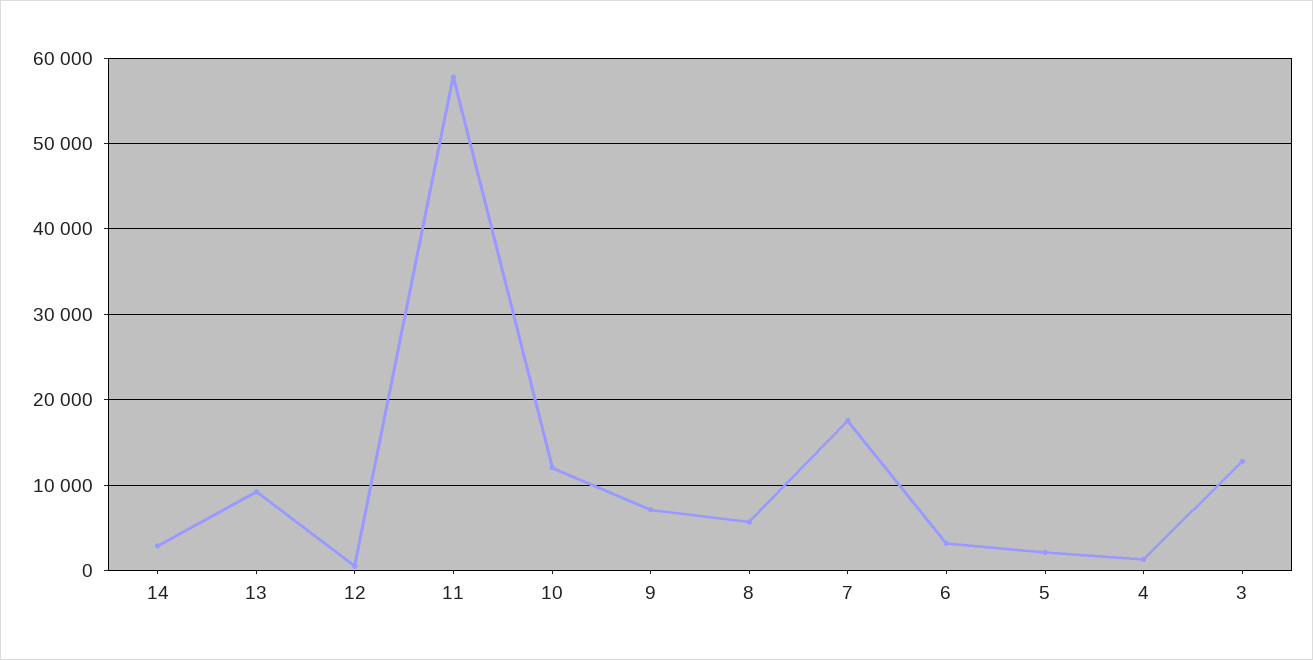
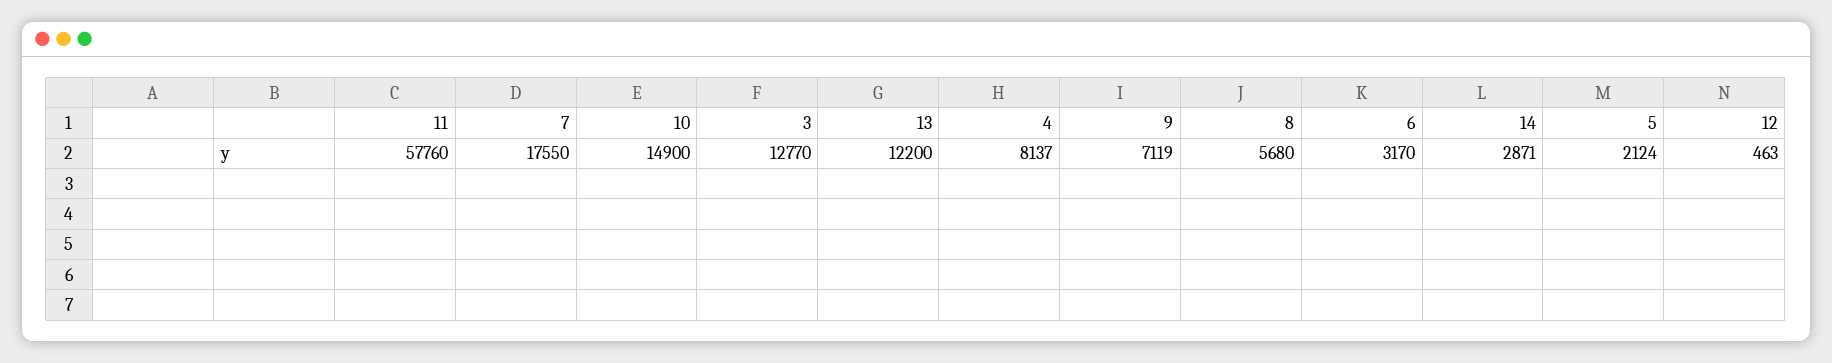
  {
    "14": 2871,
-   "13": 9000,
+   "13": 12200,
    "12": 463,
    "11": 57760,
-   "10": 12000,
+   "10": 14900,
    "9": 7119,
    "8": 5680,
    "7": 17550,
    "6": 3170,
    "5": 2124,
-   "4": 1000,
+   "4": 8137,
    "3": 12770
  }

